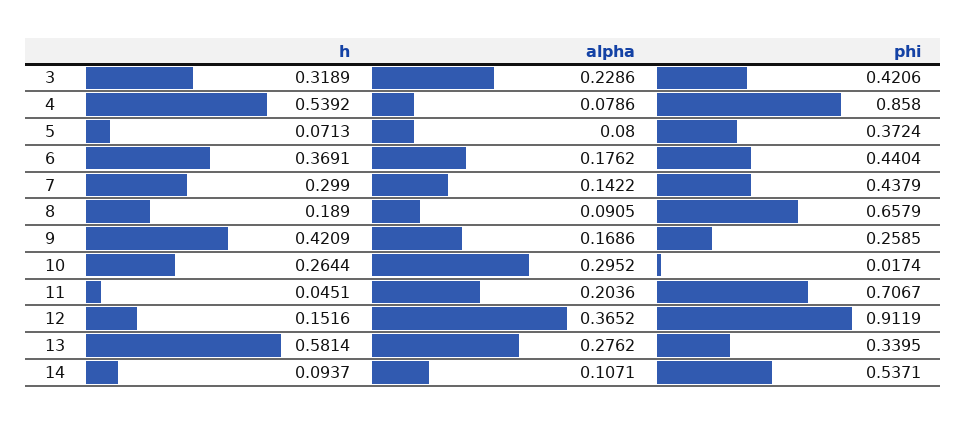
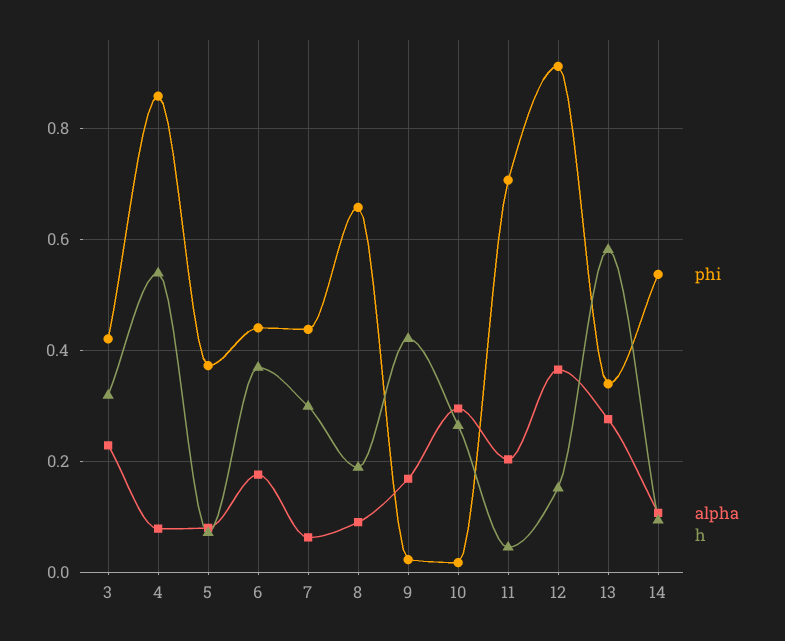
  {
    "h": {
      "3": 0.3189,
      "4": 0.5392,
      "5": 0.0713,
      "6": 0.3691,
      "7": 0.299,
      "8": 0.189,
      "9": 0.4209,
      "10": 0.2644,
      "11": 0.0451,
      "12": 0.1516,
      "13": 0.5814,
      "14": 0.0937
    },
    "alpha": {
      "3": 0.2286,
      "4": 0.0786,
      "5": 0.08,
      "6": 0.1762,
-     "7": 0.1422,
+     "7": 0.06,
      "8": 0.0905,
      "9": 0.1686,
      "10": 0.2952,
      "11": 0.2036,
      "12": 0.3652,
      "13": 0.2762,
      "14": 0.1071
    },
    "phi": {
      "3": 0.4206,
      "4": 0.858,
      "5": 0.3724,
      "6": 0.4404,
      "7": 0.4379,
      "8": 0.6579,
-     "9": 0.2585,
+     "9": 0.02,
      "10": 0.0174,
      "11": 0.7067,
      "12": 0.9119,
      "13": 0.3395,
      "14": 0.5371
    }
  }

